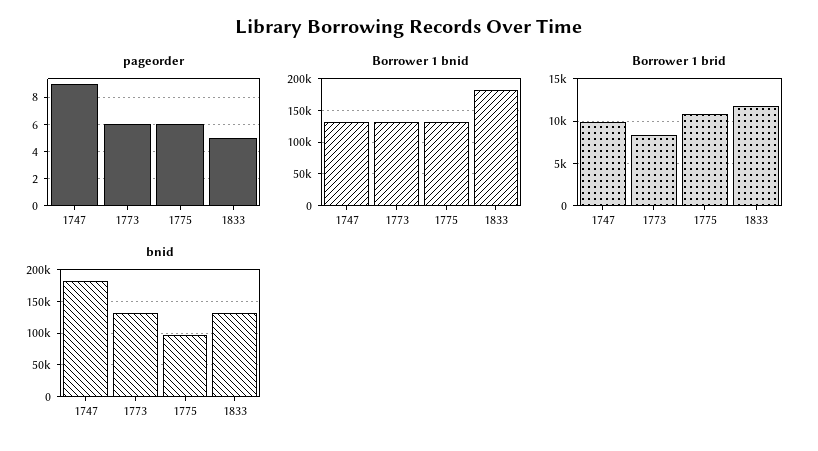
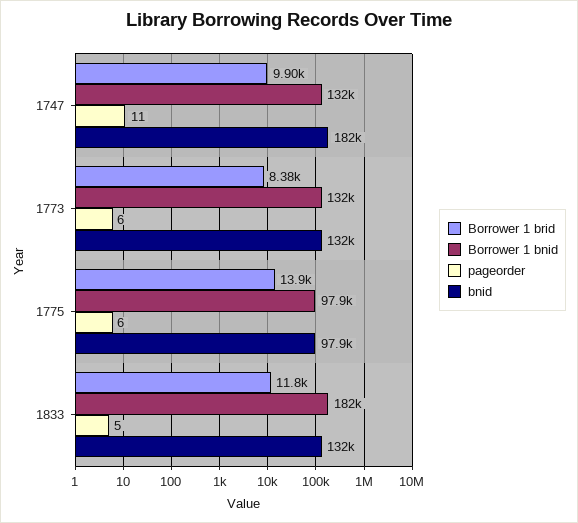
  {
    "pageorder": {
-     "1747": 9,
+     "1747": 11,
      "1773": 6,
      "1775": 6,
      "1833": 5
    },
    "Borrower 1 bnid": {
      "1747": 132000,
      "1773": 132000,
-     "1775": 130000,
+     "1775": 97900,
      "1833": 182000
    },
    "Borrower 1 brid": {
      "1747": 9900,
      "1773": 8380,
-     "1775": 11000,
+     "1775": 13900,
      "1833": 11800
    },
    "bnid": {
      "1747": 182000,
      "1773": 132000,
      "1775": 97900,
      "1833": 132000
    }
  }

